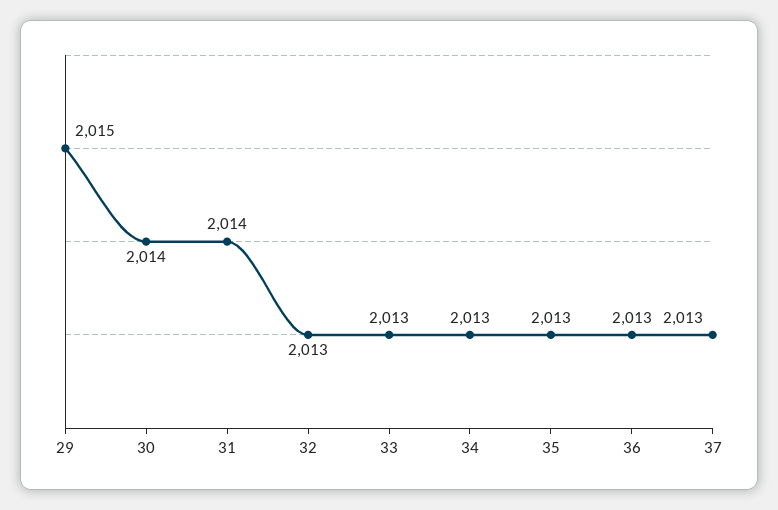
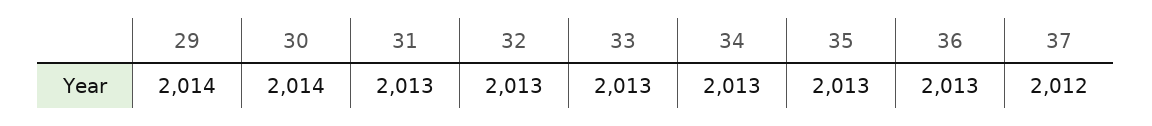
  {
-   "29": 2015,
+   "29": 2014,
    "30": 2014,
-   "31": 2014,
+   "31": 2013,
    "32": 2013,
    "33": 2013,
    "34": 2013,
    "35": 2013,
    "36": 2013,
-   "37": 2013
+   "37": 2012
  }

